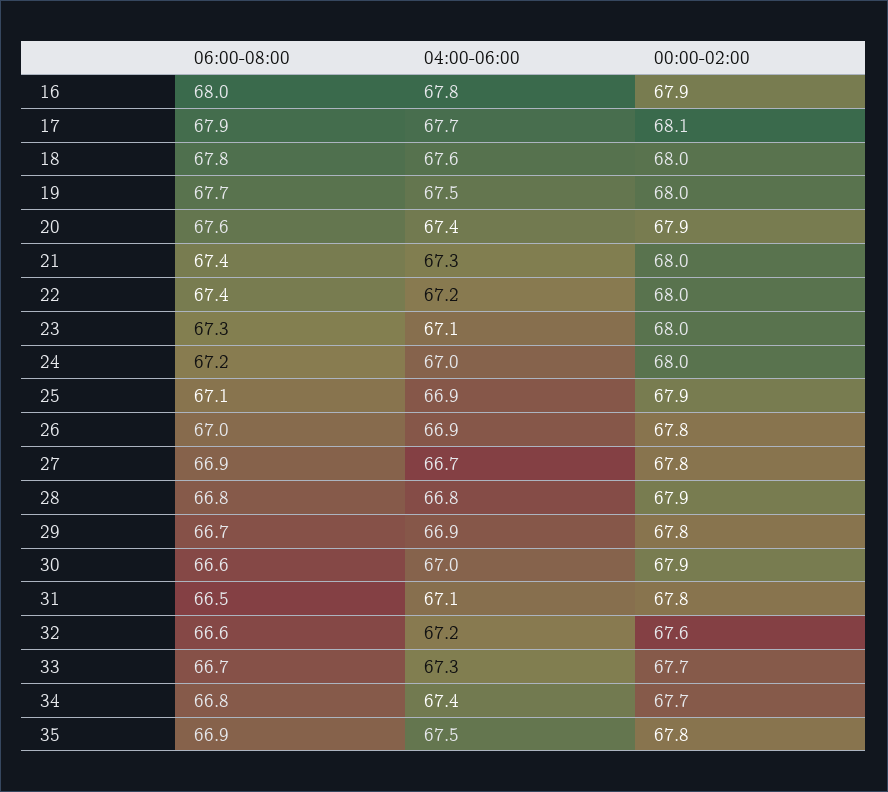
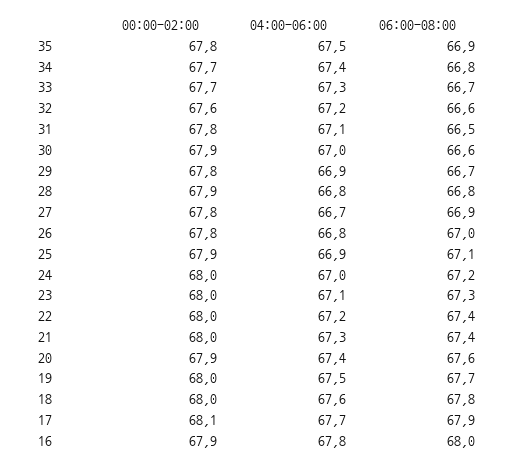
  {
    "06:00-08:00": {
      "16": 68,
      "17": 67.9,
      "18": 67.8,
      "19": 67.7,
      "20": 67.6,
      "21": 67.4,
      "22": 67.4,
      "23": 67.3,
      "24": 67.2,
      "25": 67.1,
      "26": 67,
      "27": 66.9,
      "28": 66.8,
      "29": 66.7,
      "30": 66.6,
      "31": 66.5,
      "32": 66.6,
      "33": 66.7,
      "34": 66.8,
      "35": 66.9
    },
    "04:00-06:00": {
      "16": 67.8,
      "17": 67.7,
      "18": 67.6,
      "19": 67.5,
      "20": 67.4,
      "21": 67.3,
      "22": 67.2,
      "23": 67.1,
      "24": 67,
      "25": 66.9,
-     "26": 66.9,
+     "26": 66.8,
      "27": 66.7,
      "28": 66.8,
      "29": 66.9,
      "30": 67,
      "31": 67.1,
      "32": 67.2,
      "33": 67.3,
      "34": 67.4,
      "35": 67.5
    },
    "00:00-02:00": {
      "16": 67.9,
      "17": 68.1,
      "18": 68,
      "19": 68,
      "20": 67.9,
      "21": 68,
      "22": 68,
      "23": 68,
      "24": 68,
      "25": 67.9,
      "26": 67.8,
      "27": 67.8,
      "28": 67.9,
      "29": 67.8,
      "30": 67.9,
      "31": 67.8,
      "32": 67.6,
      "33": 67.7,
      "34": 67.7,
      "35": 67.8
    }
  }

